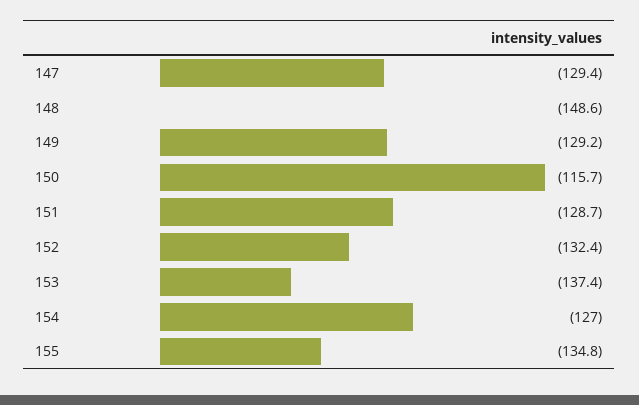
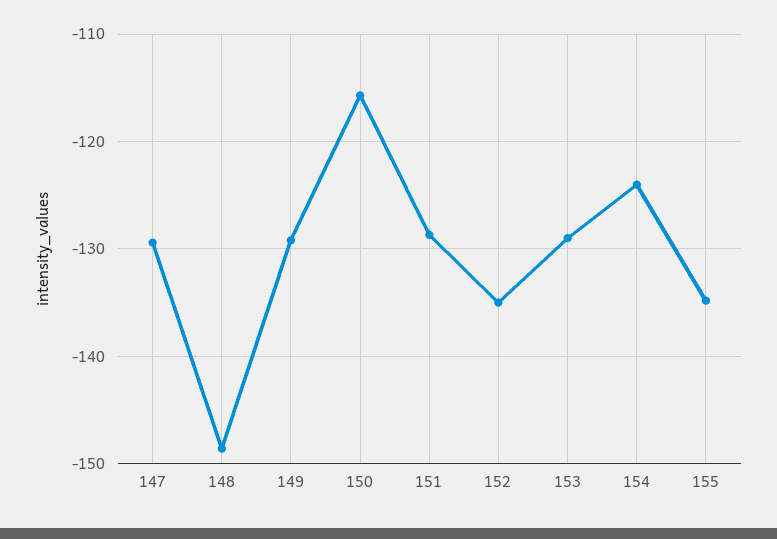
  {
    "147": -129.4,
    "148": -148.6,
    "149": -129.2,
    "150": -115.7,
    "151": -128.7,
-   "152": -132.4,
+   "152": -135,
-   "153": -137.4,
+   "153": -129,
-   "154": -127,
+   "154": -124,
    "155": -134.8
  }

